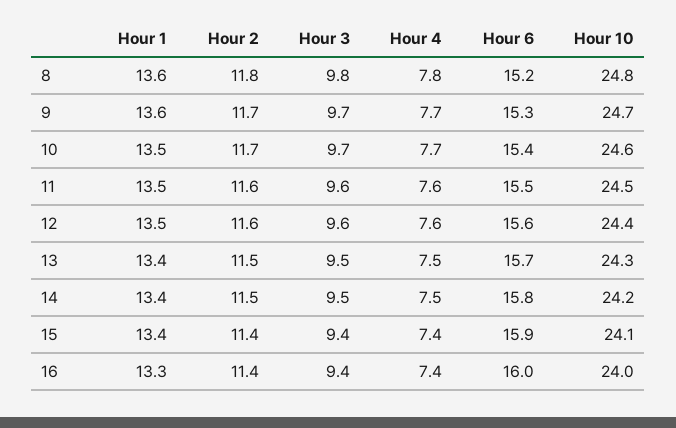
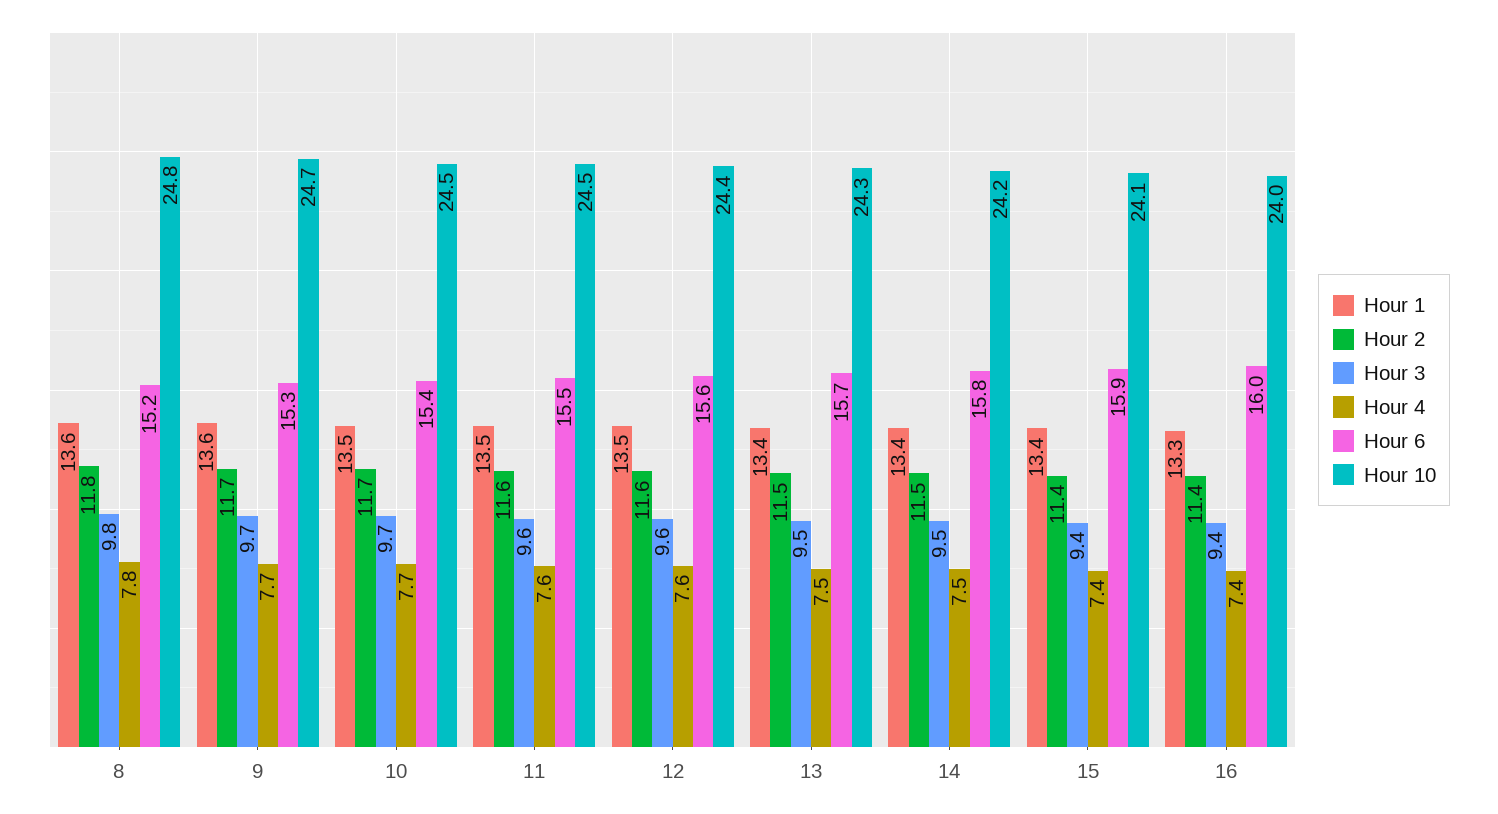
  {
    "Hour 1": {
      "8": 13.6,
      "9": 13.6,
      "10": 13.5,
      "11": 13.5,
      "12": 13.5,
      "13": 13.4,
      "14": 13.4,
      "15": 13.4,
      "16": 13.3
    },
    "Hour 2": {
      "8": 11.8,
      "9": 11.7,
      "10": 11.7,
      "11": 11.6,
      "12": 11.6,
      "13": 11.5,
      "14": 11.5,
      "15": 11.4,
      "16": 11.4
    },
    "Hour 3": {
      "8": 9.8,
      "9": 9.7,
      "10": 9.7,
      "11": 9.6,
      "12": 9.6,
      "13": 9.5,
      "14": 9.5,
      "15": 9.4,
      "16": 9.4
    },
    "Hour 4": {
      "8": 7.8,
      "9": 7.7,
      "10": 7.7,
      "11": 7.6,
      "12": 7.6,
      "13": 7.5,
      "14": 7.5,
      "15": 7.4,
      "16": 7.4
    },
    "Hour 6": {
      "8": 15.2,
      "9": 15.3,
      "10": 15.4,
      "11": 15.5,
      "12": 15.6,
      "13": 15.7,
      "14": 15.8,
      "15": 15.9,
      "16": 16
    },
    "Hour 10": {
      "8": 24.8,
      "9": 24.7,
-     "10": 24.6,
+     "10": 24.5,
      "11": 24.5,
      "12": 24.4,
      "13": 24.3,
      "14": 24.2,
      "15": 24.1,
      "16": 24
    }
  }

